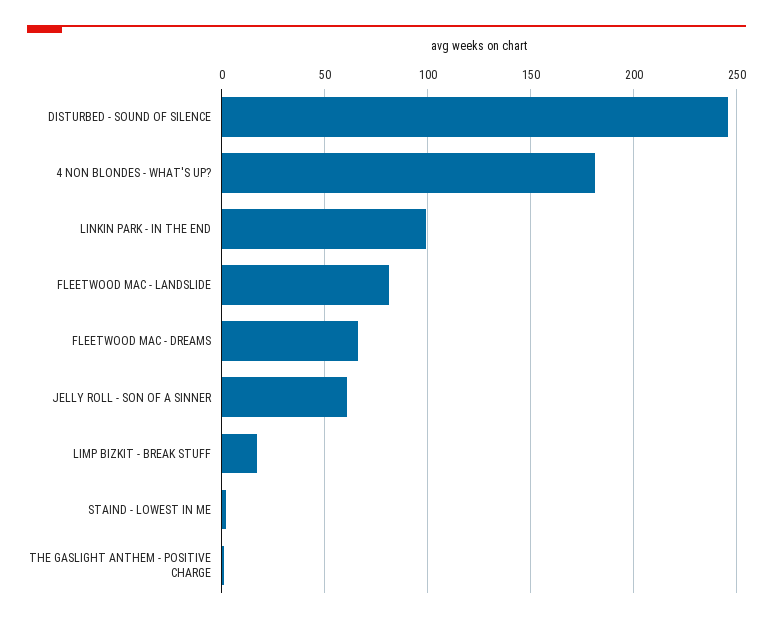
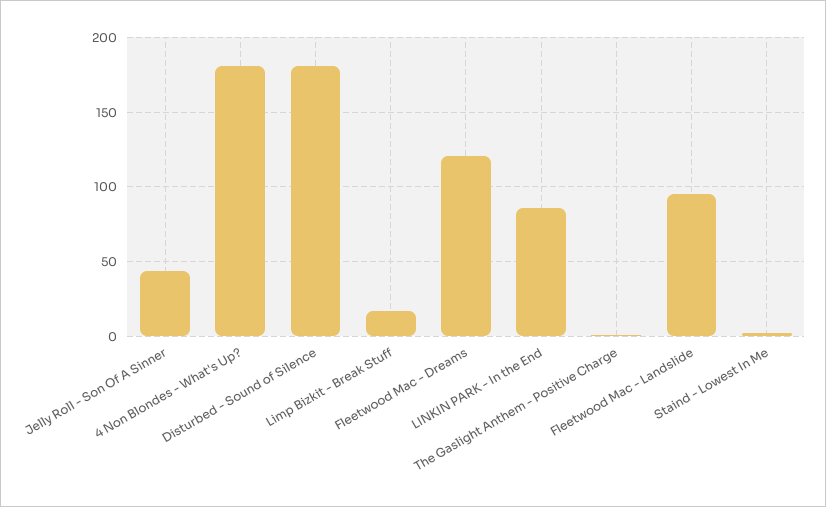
  {
-   "DISTURBED - SOUND OF SILENCE": 245,
+   "DISTURBED - SOUND OF SILENCE": 180,
    "4 NON BLONDES - WHAT'S UP?": 180,
-   "LINKIN PARK - IN THE END": 100,
+   "LINKIN PARK - IN THE END": 85,
-   "FLEETWOOD MAC - LANDSLIDE": 80,
+   "FLEETWOOD MAC - LANDSLIDE": 95,
-   "FLEETWOOD MAC - DREAMS": 65,
+   "FLEETWOOD MAC - DREAMS": 120,
-   "JELLY ROLL - SON OF A SINNER": 60,
+   "JELLY ROLL - SON OF A SINNER": 45,
    "LIMP BIZKIT - BREAK STUFF": 15,
    "STAIND - LOWEST IN ME": 0,
    "THE GASLIGHT ANTHEM - POSITIVE CHARGE": 0
  }

